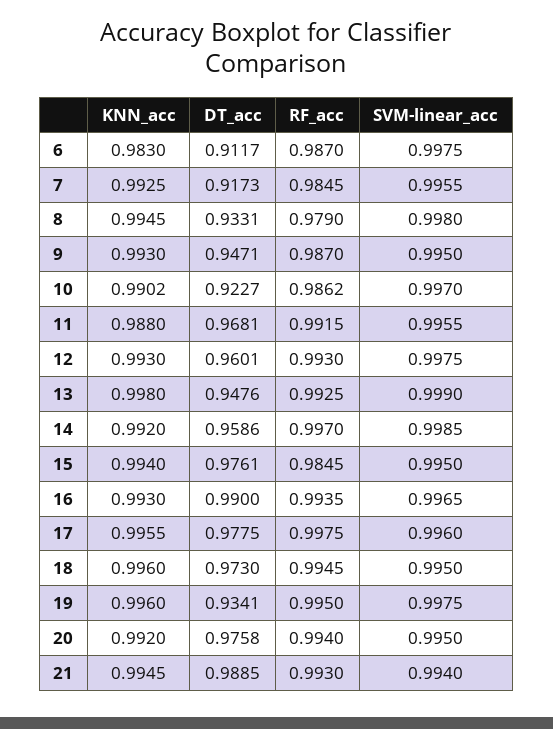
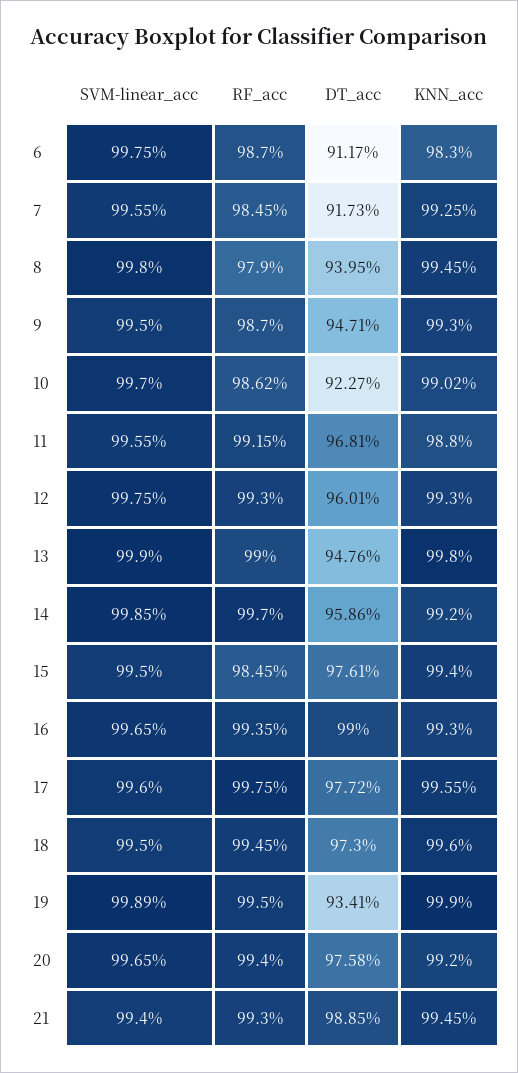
  {
    "KNN_acc": {
      "6": 0.983,
      "7": 0.9925,
      "8": 0.9945,
      "9": 0.993,
      "10": 0.9902,
      "11": 0.988,
      "12": 0.993,
      "13": 0.998,
      "14": 0.992,
      "15": 0.994,
      "16": 0.993,
      "17": 0.9955,
      "18": 0.996,
-     "19": 0.996,
+     "19": 0.999,
      "20": 0.992,
      "21": 0.9945
    },
    "DT_acc": {
      "6": 0.9117,
      "7": 0.9173,
-     "8": 0.9331,
+     "8": 0.9395,
      "9": 0.9471,
      "10": 0.9227,
      "11": 0.9681,
      "12": 0.9601,
      "13": 0.9476,
      "14": 0.9586,
      "15": 0.9761,
      "16": 0.99,
-     "17": 0.9775,
+     "17": 0.9772,
      "18": 0.973,
      "19": 0.9341,
      "20": 0.9758,
      "21": 0.9885
    },
    "RF_acc": {
      "6": 0.987,
      "7": 0.9845,
      "8": 0.979,
      "9": 0.987,
      "10": 0.9862,
      "11": 0.9915,
      "12": 0.993,
-     "13": 0.9925,
+     "13": 0.99,
      "14": 0.997,
      "15": 0.9845,
      "16": 0.9935,
      "17": 0.9975,
      "18": 0.9945,
      "19": 0.995,
      "20": 0.994,
      "21": 0.993
    },
    "SVM-linear_acc": {
      "6": 0.9975,
      "7": 0.9955,
      "8": 0.998,
      "9": 0.995,
      "10": 0.997,
      "11": 0.9955,
      "12": 0.9975,
      "13": 0.999,
      "14": 0.9985,
      "15": 0.995,
      "16": 0.9965,
      "17": 0.996,
      "18": 0.995,
-     "19": 0.9975,
+     "19": 0.9989,
-     "20": 0.995,
+     "20": 0.9965,
      "21": 0.994
    }
  }

